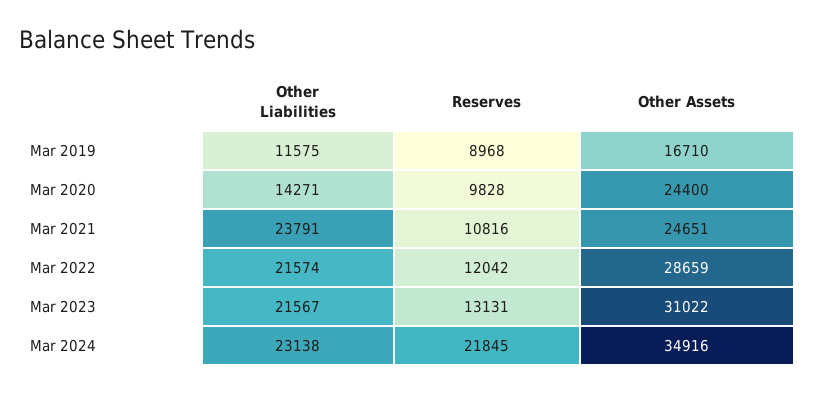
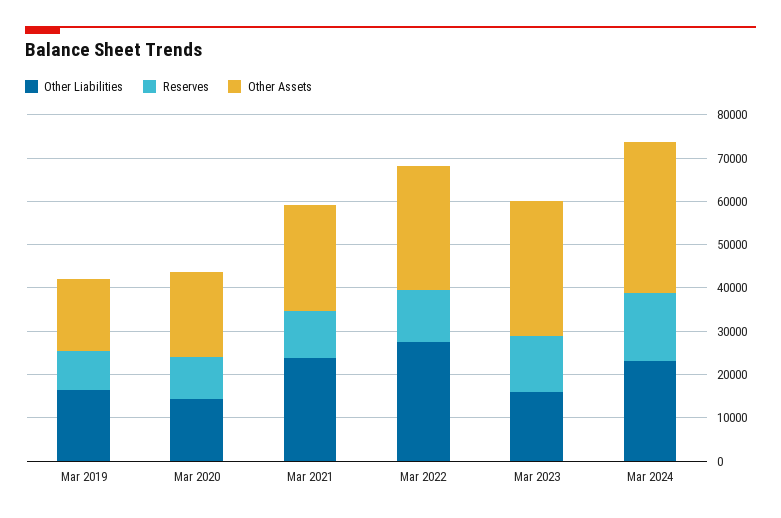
  {
    "Other Liabilities": {
-     "Mar 2019": 11575,
+     "Mar 2019": 16000,
      "Mar 2020": 14271,
      "Mar 2021": 23791,
-     "Mar 2022": 21574,
+     "Mar 2022": 28000,
-     "Mar 2023": 21567,
+     "Mar 2023": 16000,
      "Mar 2024": 23138
    },
    "Reserves": {
      "Mar 2019": 8968,
      "Mar 2020": 9828,
      "Mar 2021": 10816,
      "Mar 2022": 12042,
      "Mar 2023": 13131,
-     "Mar 2024": 21845
+     "Mar 2024": 16000
    },
    "Other Assets": {
      "Mar 2019": 16710,
-     "Mar 2020": 24400,
+     "Mar 2020": 20000,
      "Mar 2021": 24651,
      "Mar 2022": 28659,
      "Mar 2023": 31022,
      "Mar 2024": 34916
    }
  }

